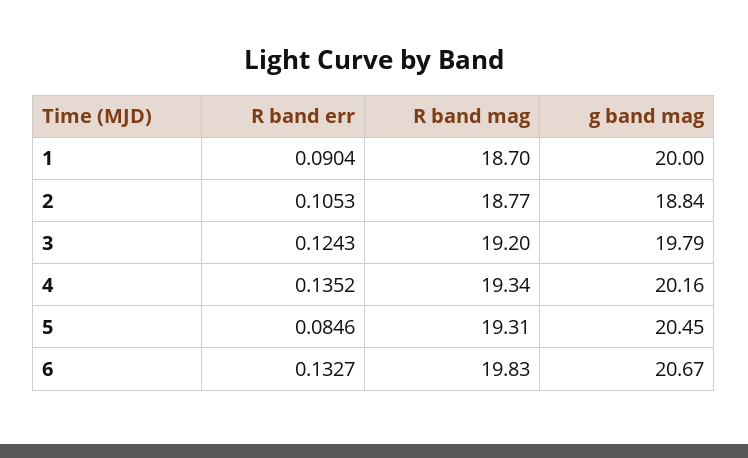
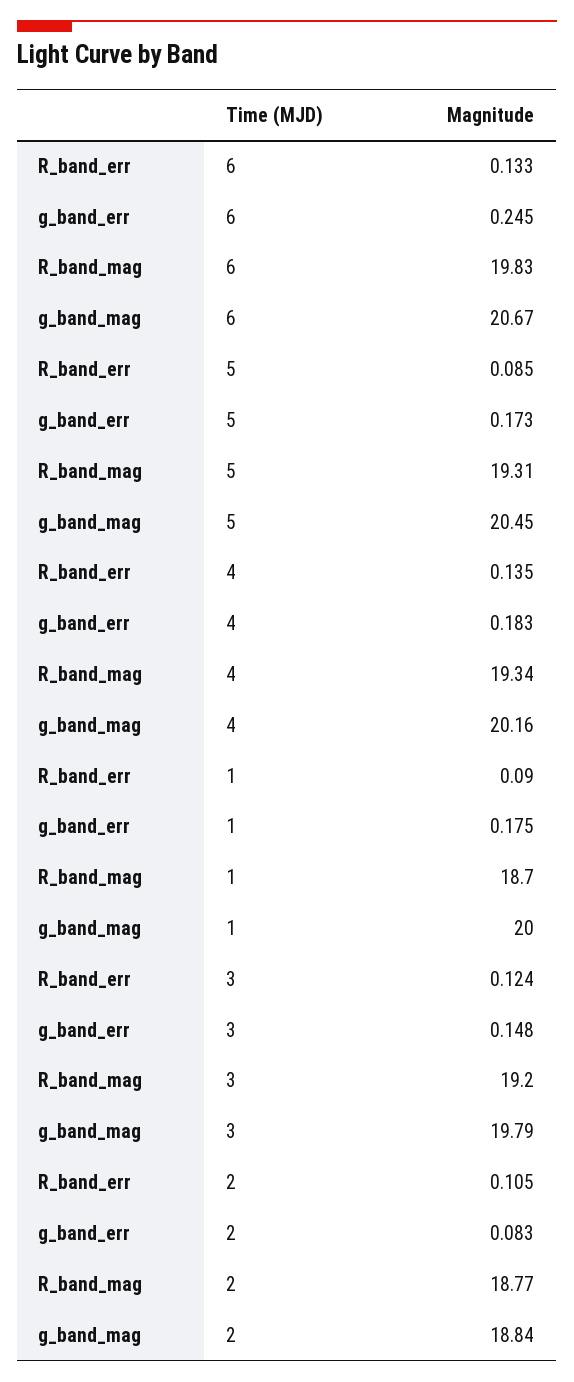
  {
    "R band err": {
      "1": 0.0904,
      "2": 0.1053,
      "3": 0.1243,
      "4": 0.1352,
      "5": 0.0846,
      "6": 0.1327
    },
    "R band mag": {
      "1": 18.7,
      "2": 18.77,
      "3": 19.2,
      "4": 19.34,
      "5": 19.31,
      "6": 19.83
    },
    "g band mag": {
      "1": 20,
      "2": 18.84,
      "3": 19.79,
      "4": 20.16,
      "5": 20.45,
      "6": 20.67
-   }
+   },
+   "g_band_err": {
+     "6": 0.245,
+     "5": 0.173,
+     "4": 0.183,
+     "1": 0.175,
+     "3": 0.148,
+     "2": 0.083
+   }
  }

